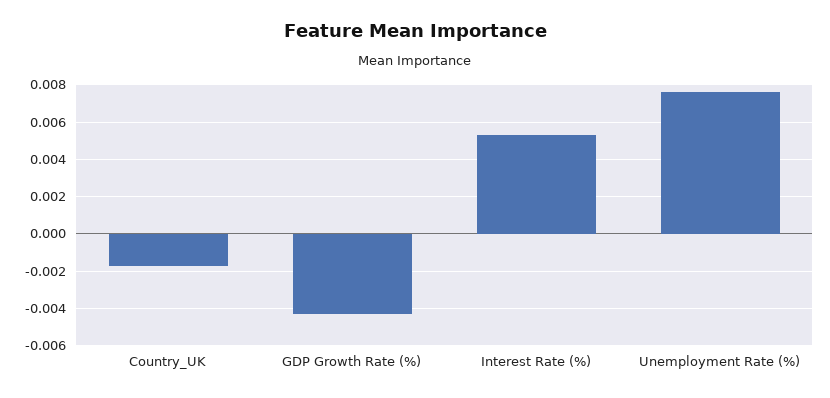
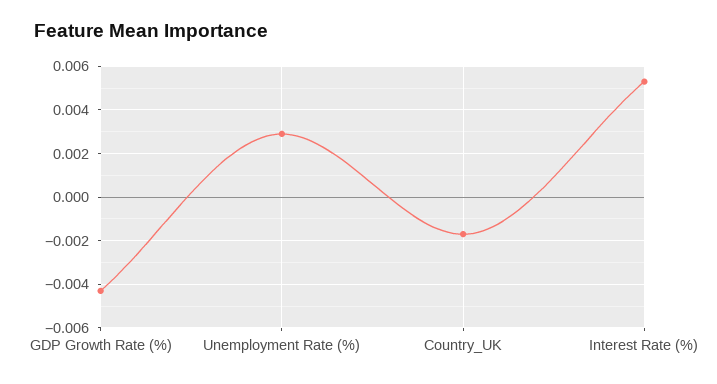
  {
    "Country_UK": -0.0015,
    "GDP Growth Rate (%)": -0.0045,
    "Interest Rate (%)": 0.0055,
-   "Unemployment Rate (%)": 0.0075
+   "Unemployment Rate (%)": 0.003
  }

